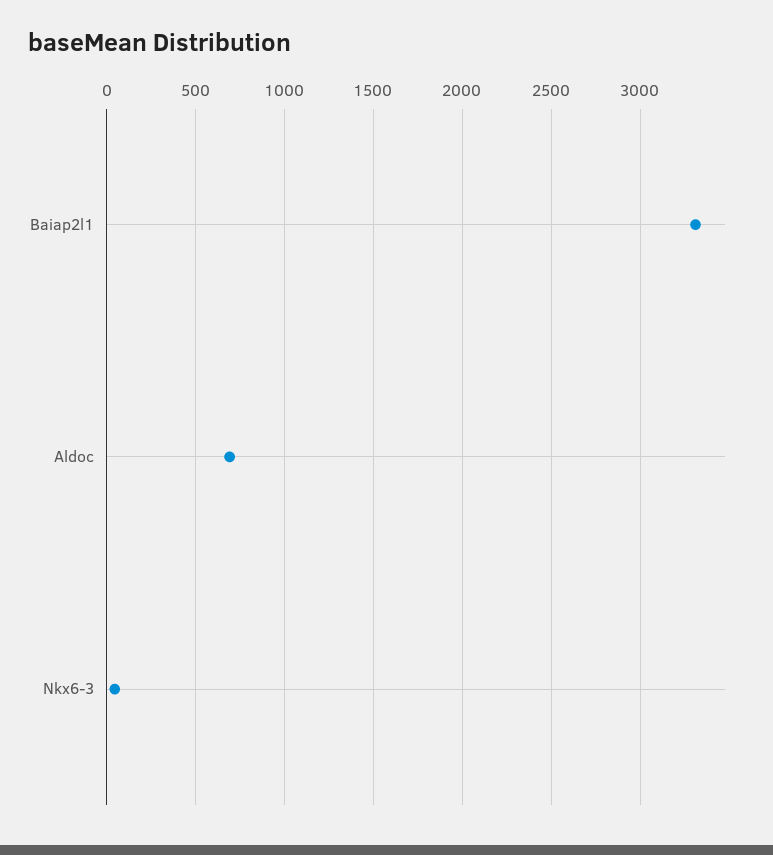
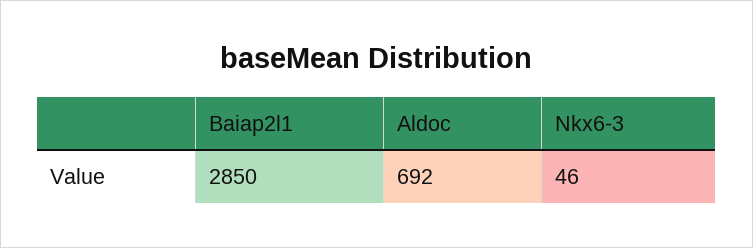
  {
-   "Baiap2l1": 3300,
+   "Baiap2l1": 2850,
    "Aldoc": 692,
    "Nkx6-3": 46
  }

